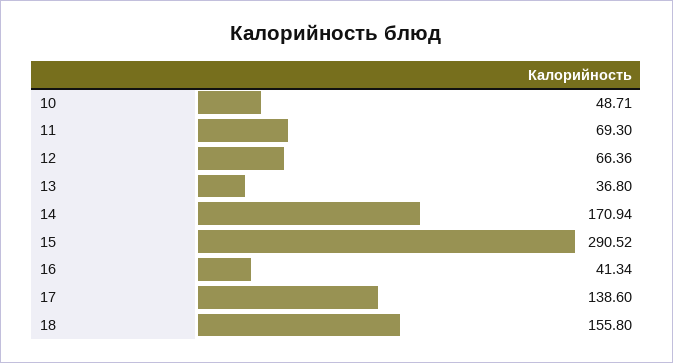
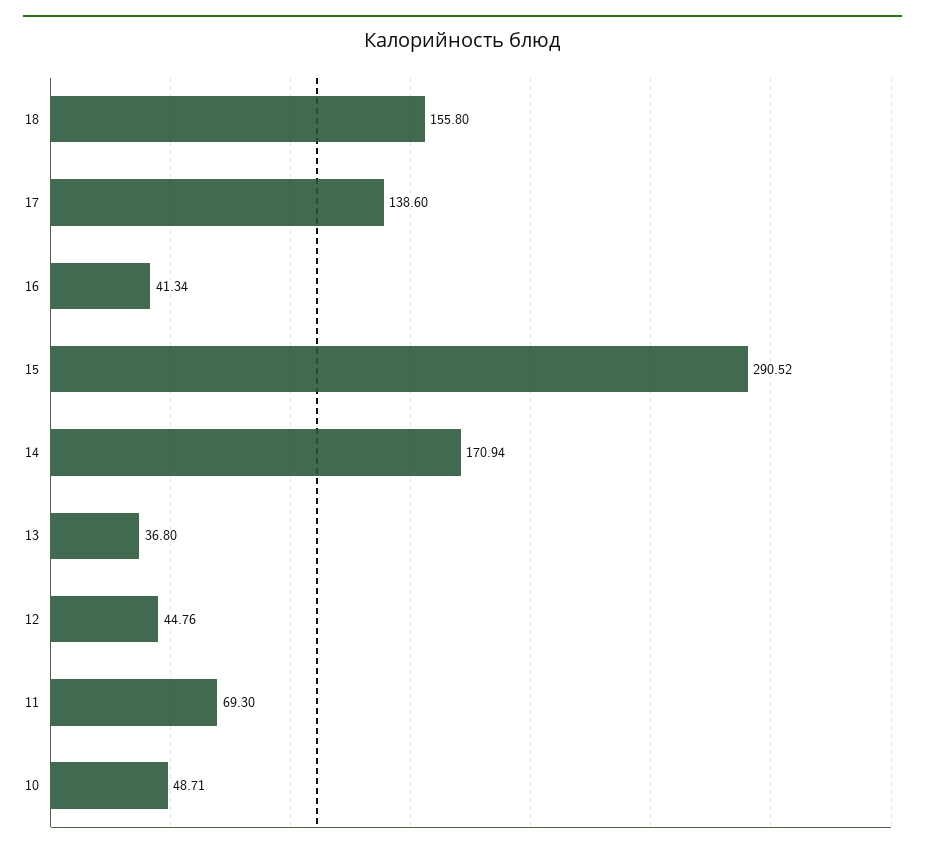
  {
    "10": 48.71,
    "11": 69.3,
-   "12": 66.36,
+   "12": 44.76,
    "13": 36.8,
    "14": 170.94,
    "15": 290.52,
    "16": 41.34,
    "17": 138.6,
    "18": 155.8
  }

